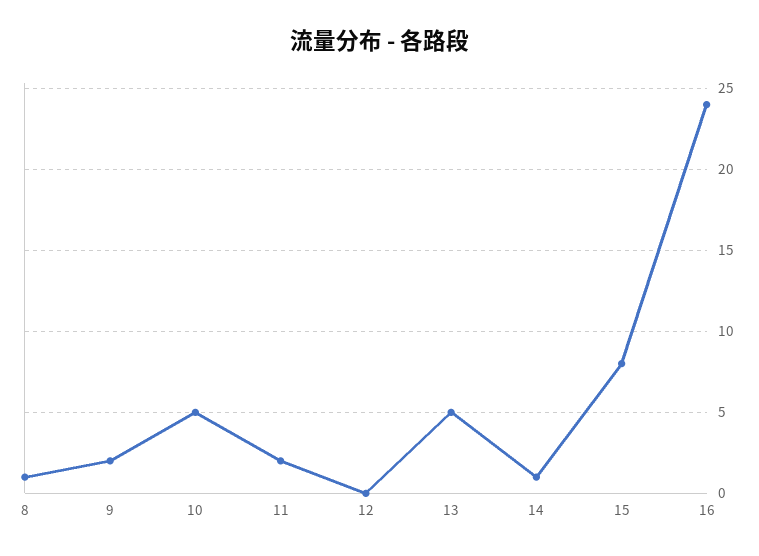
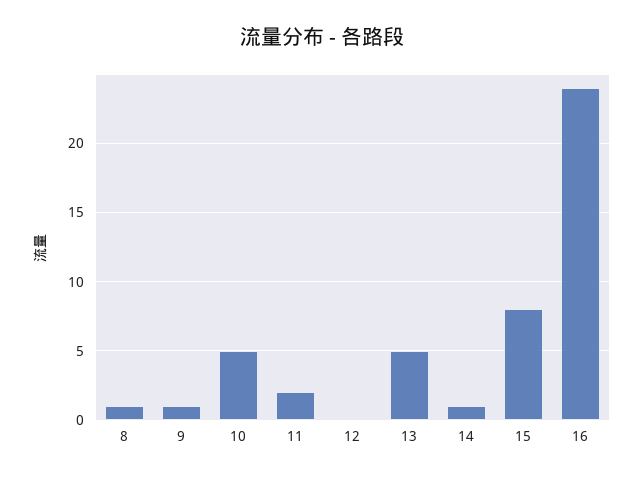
  {
    "8": 1,
-   "9": 2,
+   "9": 1,
    "10": 5,
    "11": 2,
    "12": 0,
    "13": 5,
    "14": 1,
    "15": 8,
    "16": 24
  }

